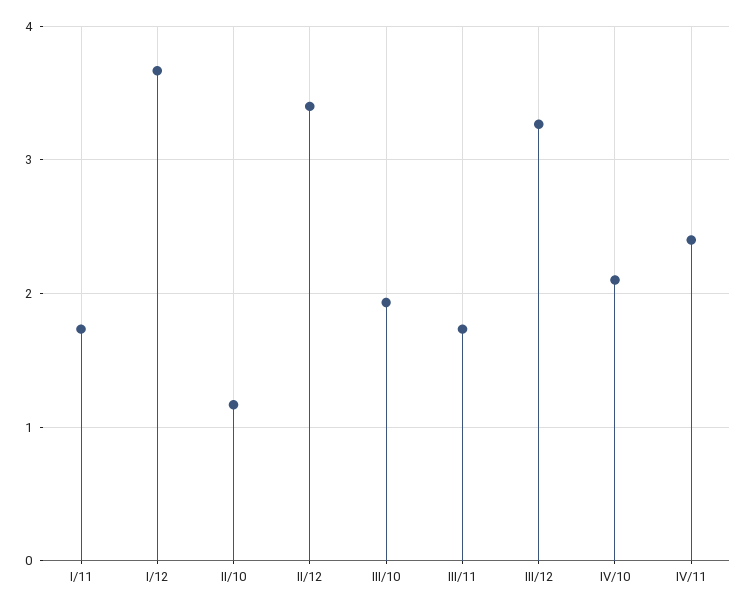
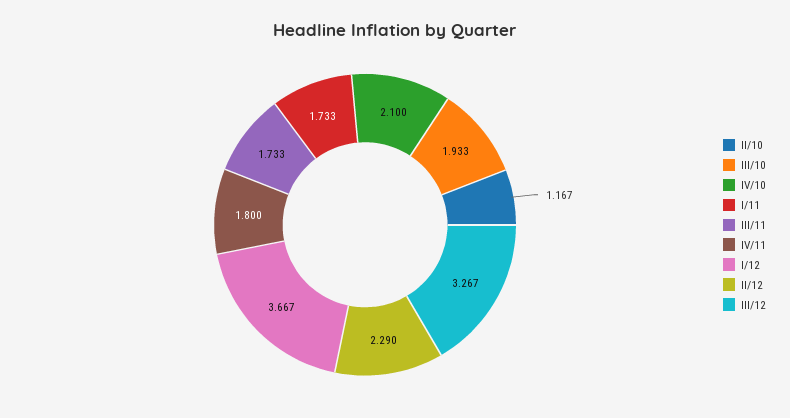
  {
    "I/11": 1.733,
    "I/12": 3.667,
    "II/10": 1.167,
-   "II/12": 3.4,
+   "II/12": 2.29,
    "III/10": 1.933,
    "III/11": 1.733,
    "III/12": 3.267,
    "IV/10": 2.1,
-   "IV/11": 2.4
+   "IV/11": 1.8
  }

